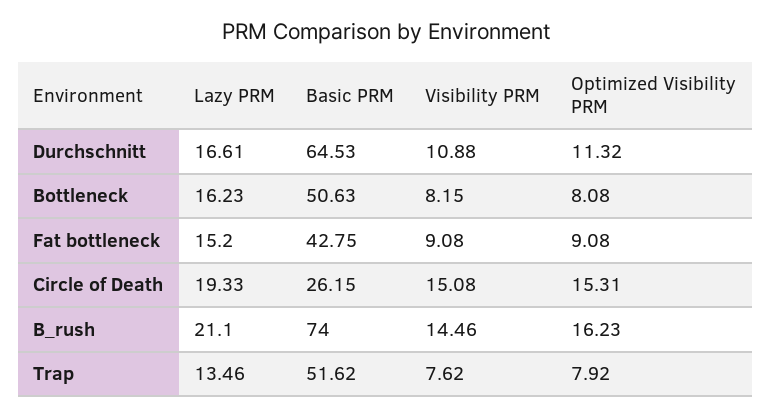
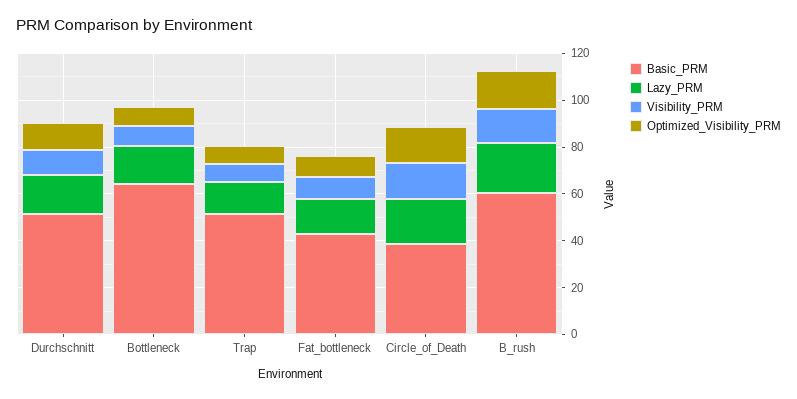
  {
    "Lazy PRM": {
      "Durchschnitt": 16.61,
      "Bottleneck": 16.23,
      "Fat bottleneck": 15.2,
      "Circle of Death": 19.33,
      "B_rush": 21.1,
      "Trap": 13.46
    },
    "Basic PRM": {
-     "Durchschnitt": 64.53,
+     "Durchschnitt": 50,
-     "Bottleneck": 50.63,
+     "Bottleneck": 65,
      "Fat bottleneck": 42.75,
-     "Circle of Death": 26.15,
+     "Circle of Death": 40,
-     "B_rush": 74,
+     "B_rush": 60,
      "Trap": 51.62
    },
    "Visibility PRM": {
      "Durchschnitt": 10.88,
      "Bottleneck": 8.15,
      "Fat bottleneck": 9.08,
      "Circle of Death": 15.08,
      "B_rush": 14.46,
      "Trap": 7.62
    },
    "Optimized Visibility PRM": {
      "Durchschnitt": 11.32,
      "Bottleneck": 8.08,
      "Fat bottleneck": 9.08,
      "Circle of Death": 15.31,
      "B_rush": 16.23,
      "Trap": 7.92
    }
  }

